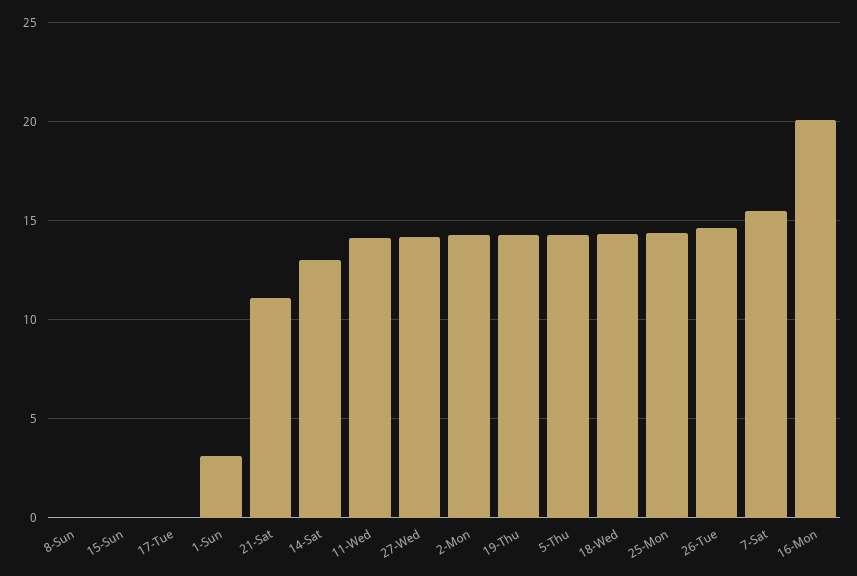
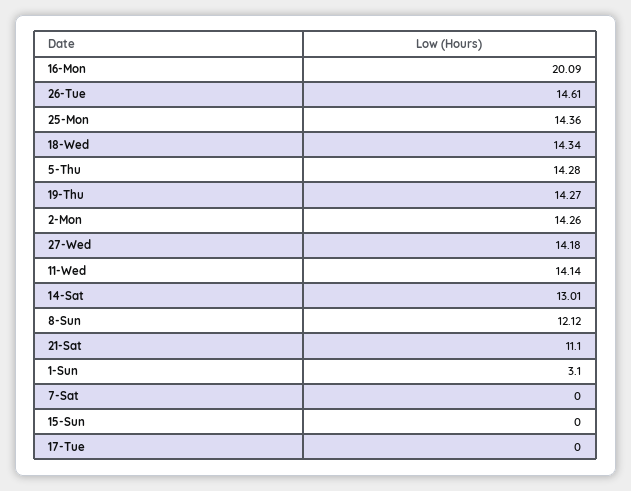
  {
-   "8-Sun": 0,
+   "8-Sun": 12.12,
    "15-Sun": 0,
    "17-Tue": 0,
    "1-Sun": 3.1,
    "21-Sat": 11.1,
    "14-Sat": 13.01,
    "11-Wed": 14.14,
    "27-Wed": 14.18,
    "2-Mon": 14.26,
    "19-Thu": 14.27,
    "5-Thu": 14.28,
    "18-Wed": 14.34,
    "25-Mon": 14.36,
    "26-Tue": 14.61,
-   "7-Sat": 15.5,
+   "7-Sat": 0,
    "16-Mon": 20.09
  }

